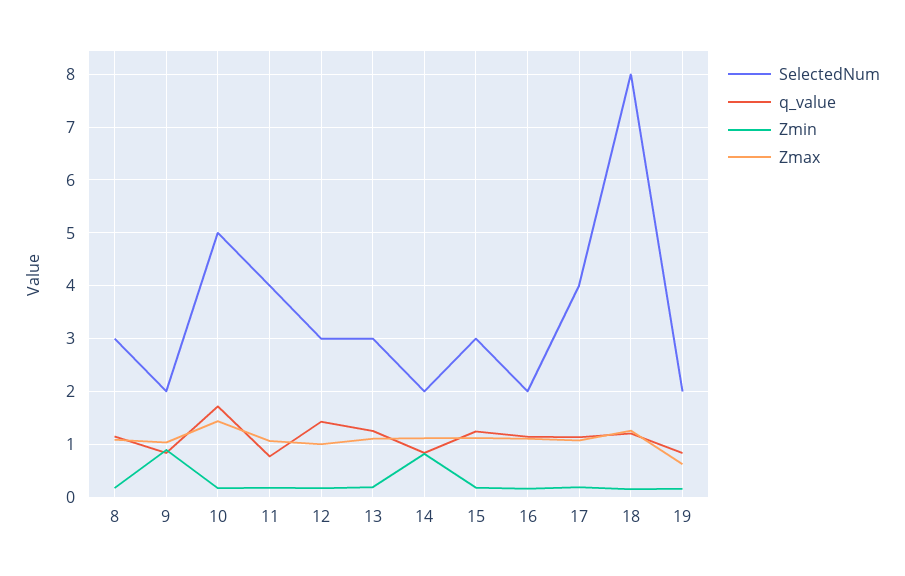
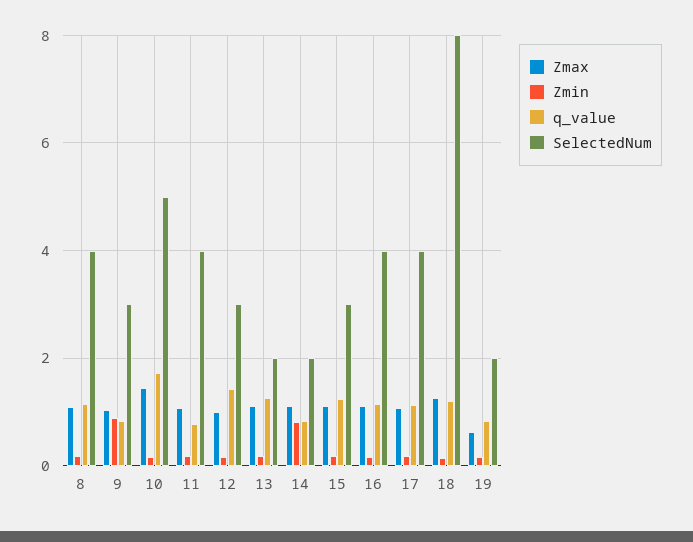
  {
    "SelectedNum": {
-     "8": 3,
+     "8": 4,
-     "9": 2,
+     "9": 3,
      "10": 5,
      "11": 4,
      "12": 3,
-     "13": 3,
+     "13": 2,
      "14": 2,
      "15": 3,
-     "16": 2,
+     "16": 4,
      "17": 4,
      "18": 8,
      "19": 2
    },
    "q_value": {
      "8": 1.2,
      "9": 0.8,
      "10": 1.8,
      "11": 0.8,
      "12": 1.4,
      "13": 1.2,
      "14": 0.8,
      "15": 1.2,
      "16": 1.2,
      "17": 1.2,
      "18": 1.2,
      "19": 0.8
    },
    "Zmin": {
      "8": 0.2,
      "9": 0.8,
      "10": 0.2,
      "11": 0.2,
      "12": 0.2,
      "13": 0.2,
      "14": 0.8,
      "15": 0.2,
      "16": 0.2,
      "17": 0.2,
      "18": 0.2,
      "19": 0.2
    },
    "Zmax": {
      "8": 1,
      "9": 1,
      "10": 1.4,
      "11": 1,
      "12": 1,
      "13": 1.2,
      "14": 1.2,
      "15": 1.2,
      "16": 1.2,
      "17": 1,
      "18": 1.2,
      "19": 0.6
    }
  }

